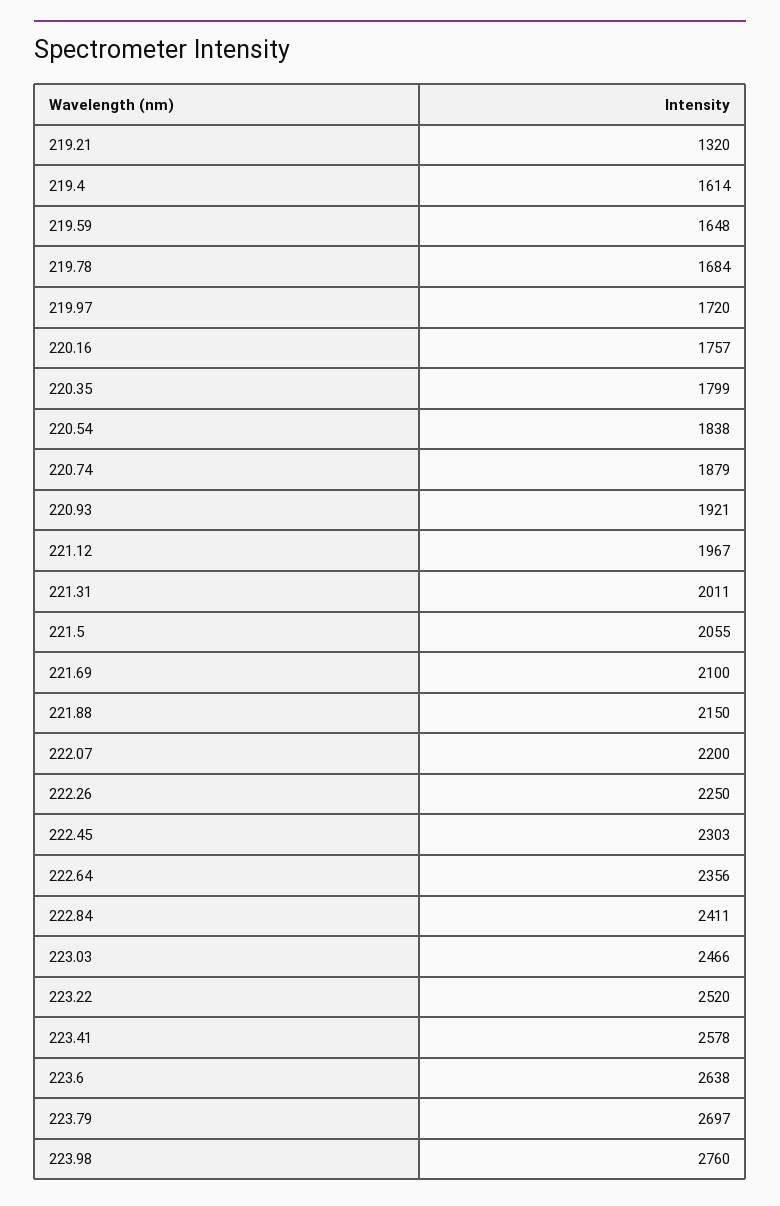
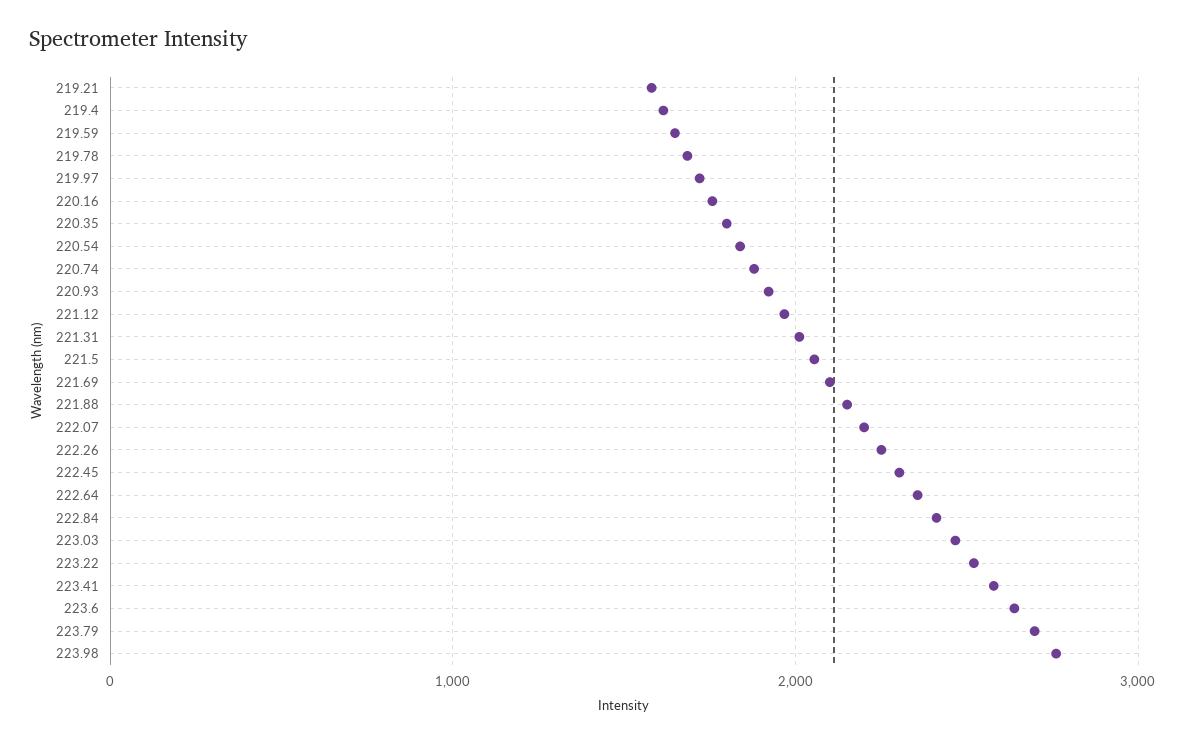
  {
-   "219.21": 1320,
+   "219.21": 1600,
    "219.4": 1614,
    "219.59": 1648,
    "219.78": 1684,
    "219.97": 1720,
    "220.16": 1757,
    "220.35": 1799,
    "220.54": 1838,
    "220.74": 1879,
    "220.93": 1921,
    "221.12": 1967,
    "221.31": 2011,
    "221.5": 2055,
    "221.69": 2100,
    "221.88": 2150,
    "222.07": 2200,
    "222.26": 2250,
    "222.45": 2303,
    "222.64": 2356,
    "222.84": 2411,
    "223.03": 2466,
    "223.22": 2520,
    "223.41": 2578,
    "223.6": 2638,
    "223.79": 2697,
    "223.98": 2760
  }

